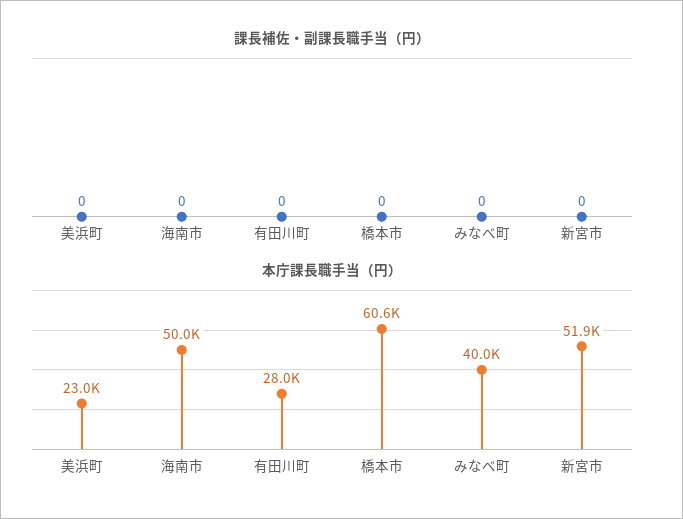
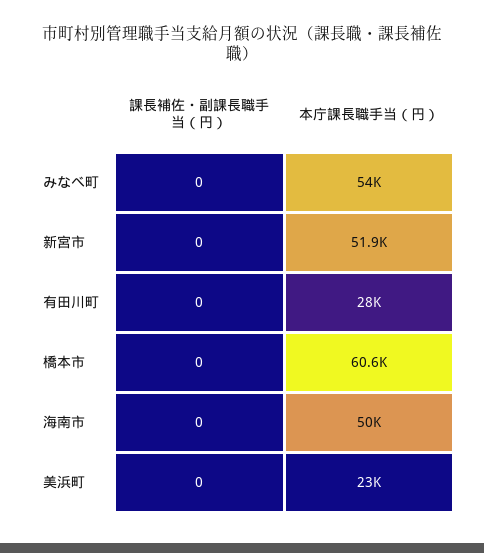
  {
    "課長補佐・副課長職手当（円）": {
      "美浜町": 0,
      "海南市": 0,
      "有田川町": 0,
      "橋本市": 0,
      "みなべ町": 0,
      "新宮市": 0
    },
    "本庁課長職手当（円）": {
      "美浜町": 23000,
      "海南市": 50000,
      "有田川町": 28000,
      "橋本市": 60600,
-     "みなべ町": 40000,
+     "みなべ町": 54000,
      "新宮市": 51900
    }
  }

